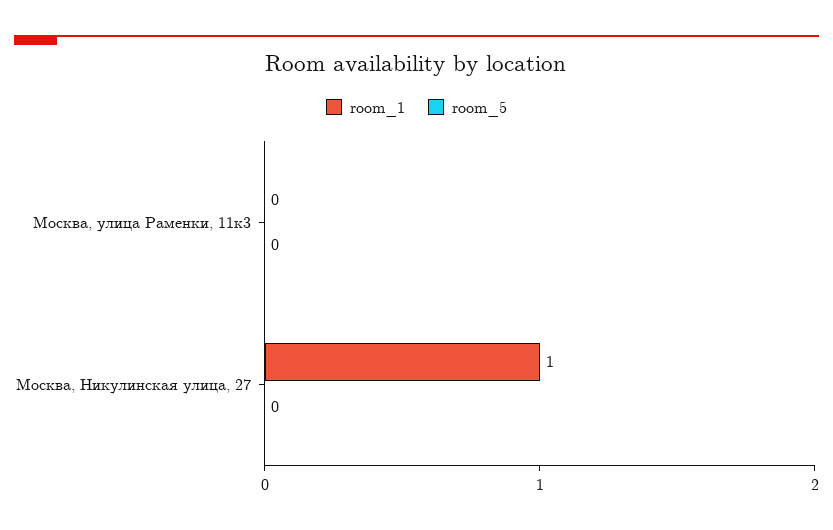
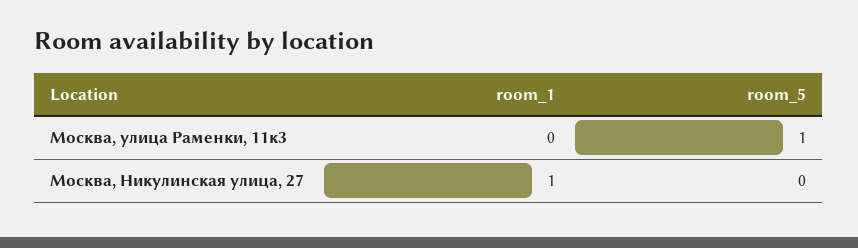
  {
    "room_1": {
      "Москва, улица Раменки, 11к3": 0,
      "Москва, Никулинская улица, 27": 1
    },
    "room_5": {
-     "Москва, улица Раменки, 11к3": 0,
+     "Москва, улица Раменки, 11к3": 1,
      "Москва, Никулинская улица, 27": 0
    }
  }

